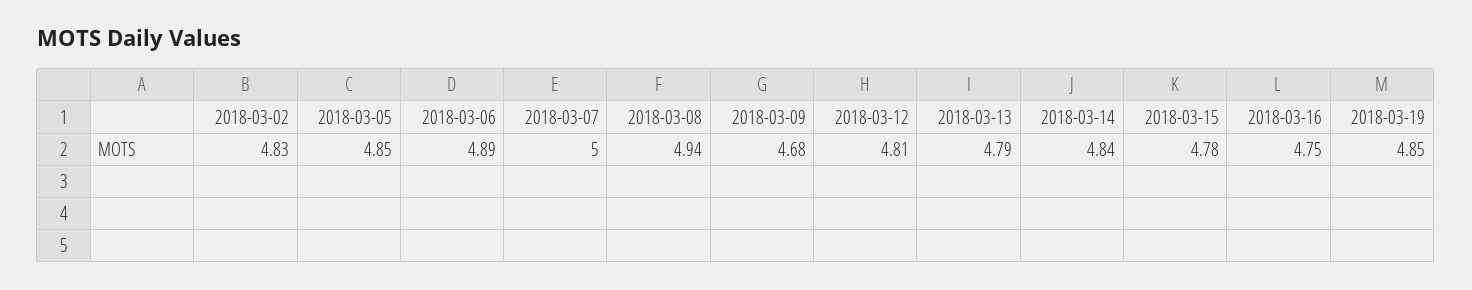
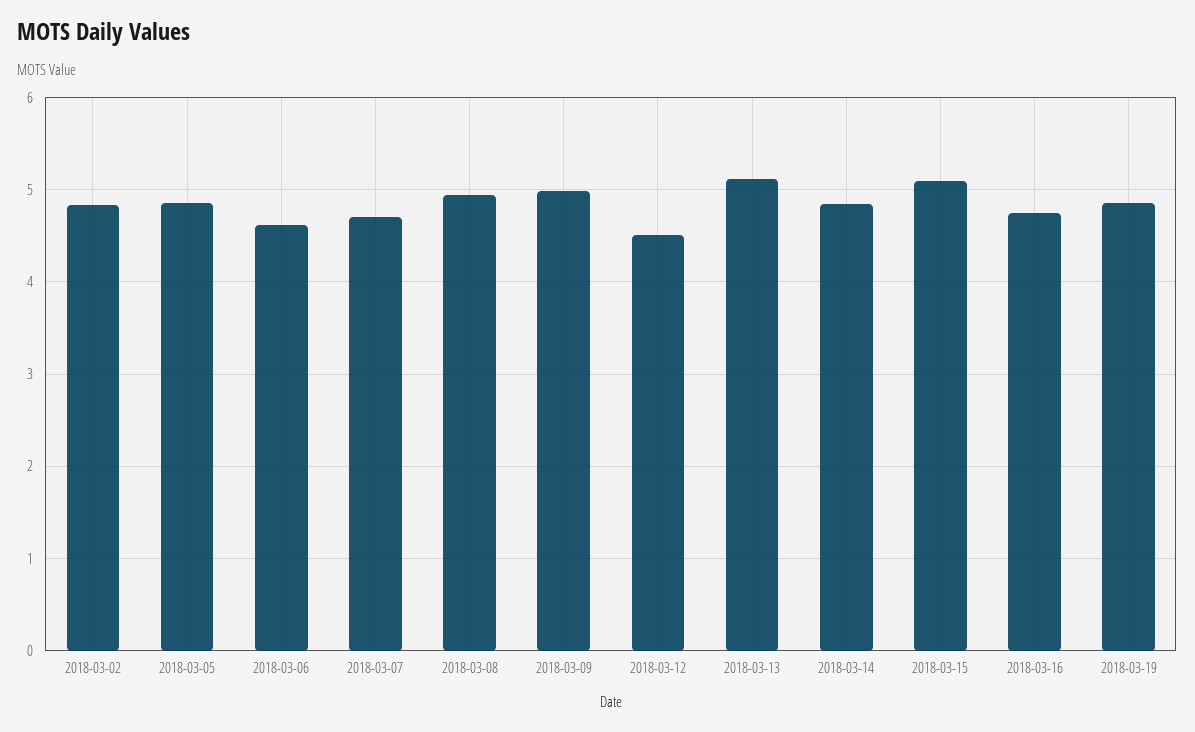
  {
    "2018-03-02": 4.83,
    "2018-03-05": 4.85,
-   "2018-03-06": 4.89,
+   "2018-03-06": 4.6,
-   "2018-03-07": 5,
+   "2018-03-07": 4.7,
    "2018-03-08": 4.94,
-   "2018-03-09": 4.68,
+   "2018-03-09": 5,
-   "2018-03-12": 4.81,
+   "2018-03-12": 4.5,
-   "2018-03-13": 4.79,
+   "2018-03-13": 5.1,
    "2018-03-14": 4.84,
-   "2018-03-15": 4.78,
+   "2018-03-15": 5.1,
    "2018-03-16": 4.75,
    "2018-03-19": 4.85
  }

